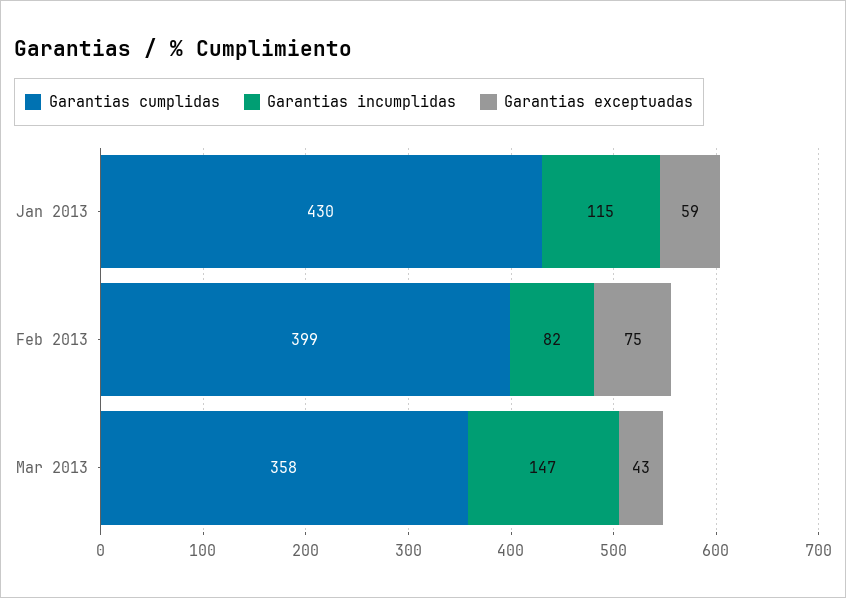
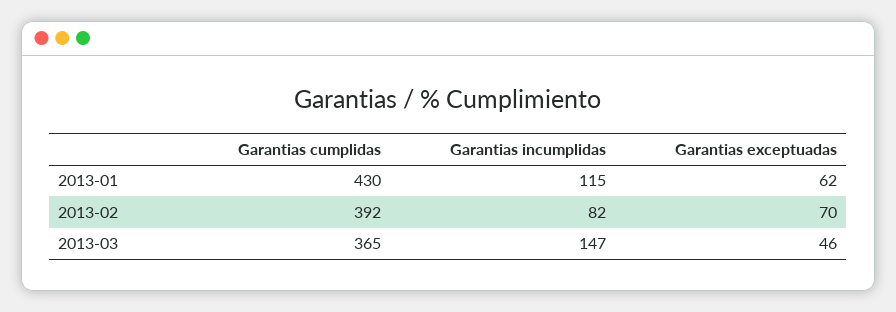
  {
    "Garantias cumplidas": {
      "Jan 2013": 430,
-     "Feb 2013": 399,
+     "Feb 2013": 392,
-     "Mar 2013": 358
+     "Mar 2013": 365
    },
    "Garantias incumplidas": {
      "Jan 2013": 115,
      "Feb 2013": 82,
      "Mar 2013": 147
    },
    "Garantias exceptuadas": {
-     "Jan 2013": 59,
+     "Jan 2013": 62,
-     "Feb 2013": 75,
+     "Feb 2013": 70,
-     "Mar 2013": 43
+     "Mar 2013": 46
    }
  }

